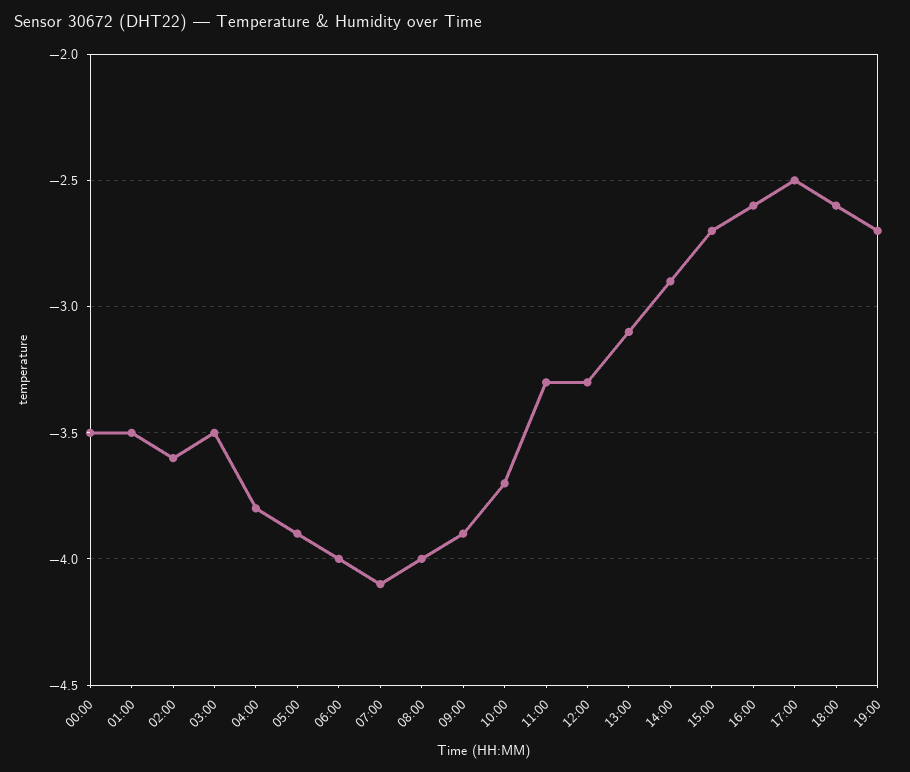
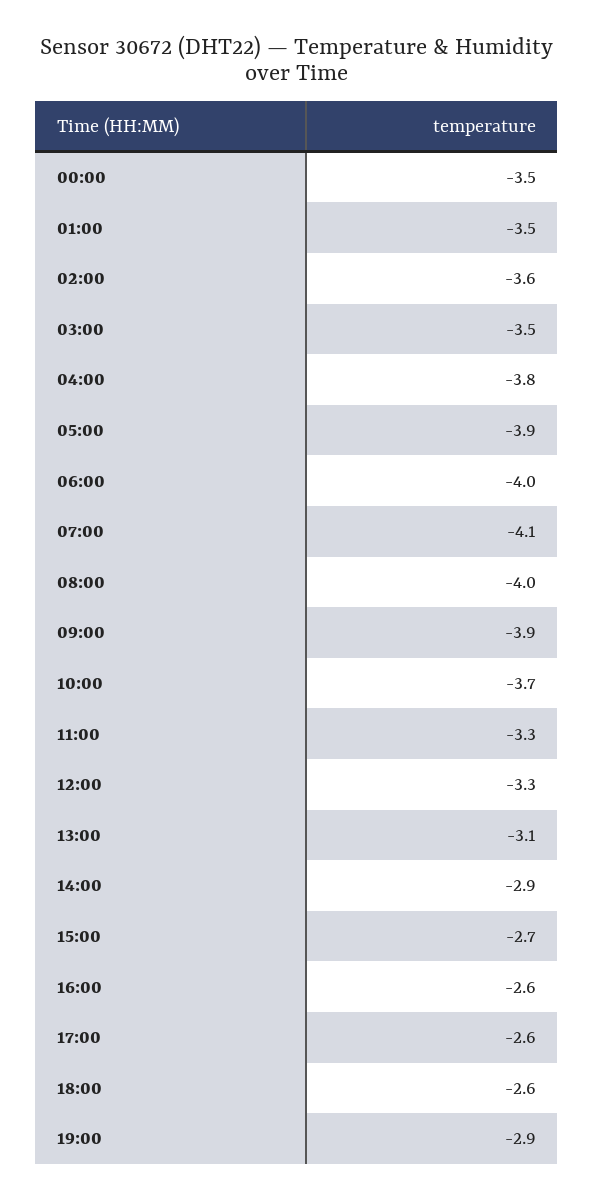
  {
    "00:00": -3.5,
    "01:00": -3.5,
    "02:00": -3.6,
    "03:00": -3.5,
    "04:00": -3.8,
    "05:00": -3.9,
    "06:00": -4,
    "07:00": -4.1,
    "08:00": -4,
    "09:00": -3.9,
    "10:00": -3.7,
    "11:00": -3.3,
    "12:00": -3.3,
    "13:00": -3.1,
    "14:00": -2.9,
    "15:00": -2.7,
    "16:00": -2.6,
-   "17:00": -2.5,
+   "17:00": -2.6,
    "18:00": -2.6,
-   "19:00": -2.7
+   "19:00": -2.9
  }

